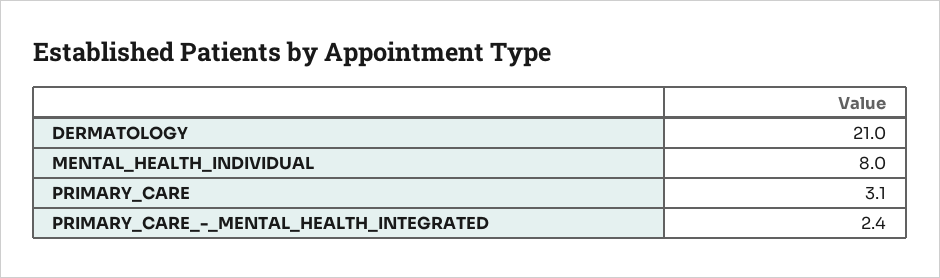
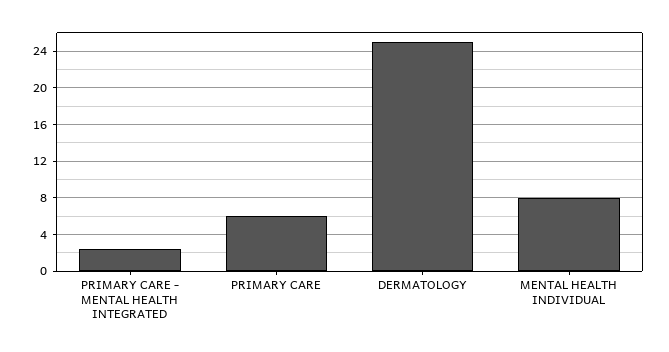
  {
-   "DERMATOLOGY": 21,
+   "DERMATOLOGY": 25,
    "MENTAL_HEALTH_INDIVIDUAL": 8,
-   "PRIMARY_CARE": 3.1,
+   "PRIMARY_CARE": 6,
    "PRIMARY_CARE_-_MENTAL_HEALTH_INTEGRATED": 2.4
  }

